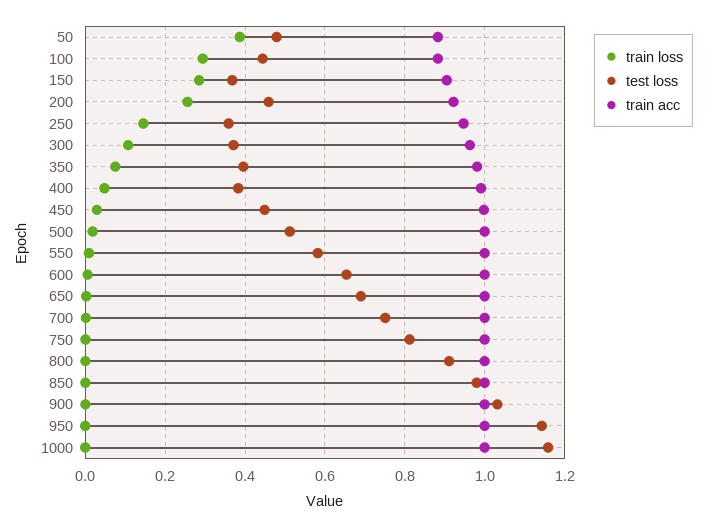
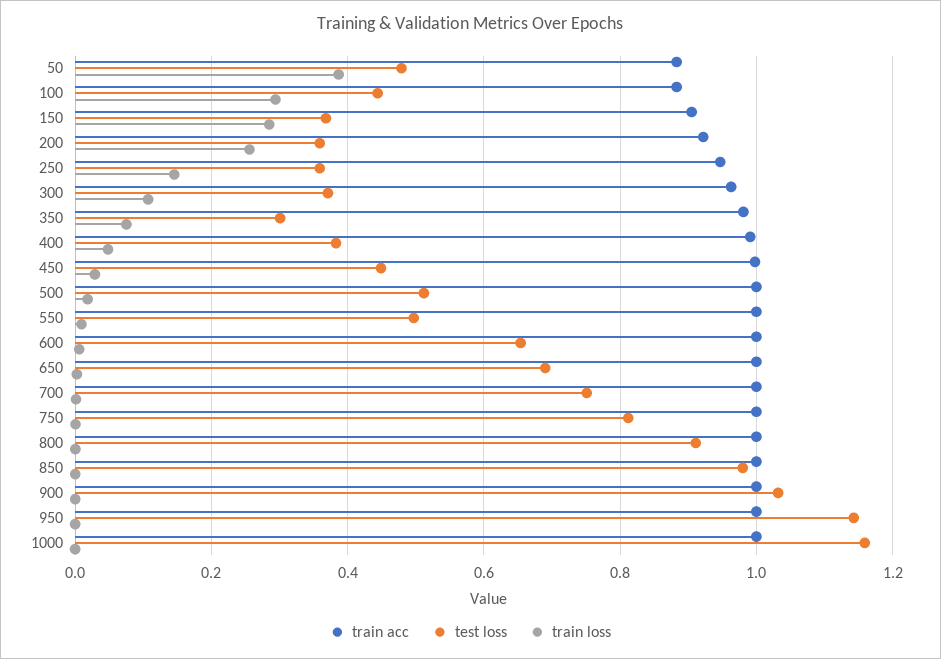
  {
    "train loss": {
      "50": 0.38,
      "100": 0.3,
      "150": 0.28,
      "200": 0.26,
      "250": 0.14,
      "300": 0.1,
      "350": 0.08,
      "400": 0.04,
      "450": 0.02,
      "500": 0.02,
      "550": 0,
      "600": 0,
      "650": 0,
      "700": 0,
      "750": 0,
      "800": 0,
      "850": 0,
      "900": 0,
      "950": 0,
      "1000": 0
    },
    "test loss": {
      "50": 0.48,
      "100": 0.44,
      "150": 0.36,
-     "200": 0.46,
+     "200": 0.36,
      "250": 0.36,
      "300": 0.38,
-     "350": 0.4,
+     "350": 0.3,
      "400": 0.38,
      "450": 0.44,
      "500": 0.52,
-     "550": 0.58,
+     "550": 0.5,
      "600": 0.66,
      "650": 0.7,
      "700": 0.76,
      "750": 0.82,
      "800": 0.92,
      "850": 0.98,
      "900": 1.04,
      "950": 1.14,
      "1000": 1.16
    },
    "train acc": {
      "50": 0.88,
      "100": 0.88,
      "150": 0.9,
      "200": 0.92,
      "250": 0.94,
      "300": 0.96,
      "350": 0.98,
      "400": 1,
      "450": 1,
      "500": 1,
      "550": 1,
      "600": 1,
      "650": 1,
      "700": 1,
      "750": 1,
      "800": 1,
      "850": 1,
      "900": 1,
      "950": 1,
      "1000": 1
    }
  }

